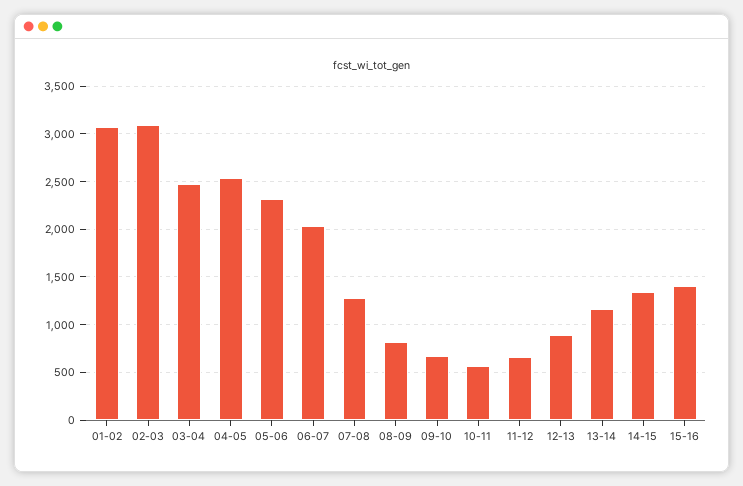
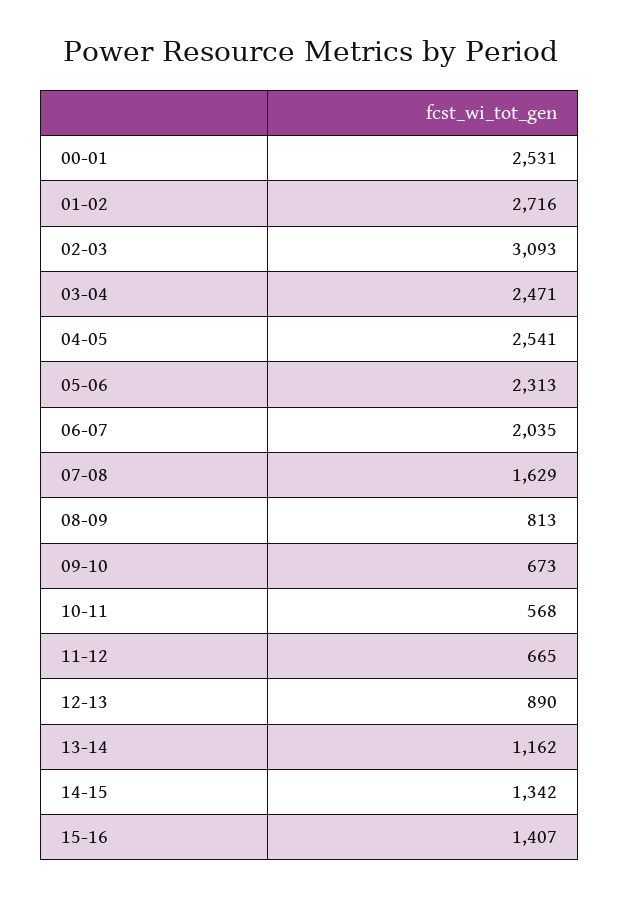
  {
-   "01-02": 3100,
+   "01-02": 2716,
    "02-03": 3093,
    "03-04": 2471,
    "04-05": 2541,
    "05-06": 2313,
    "06-07": 2035,
-   "07-08": 1300,
+   "07-08": 1629,
    "08-09": 813,
    "09-10": 673,
    "10-11": 568,
    "11-12": 665,
    "12-13": 890,
    "13-14": 1162,
    "14-15": 1342,
-   "15-16": 1407
+   "15-16": 1407,
+   "00-01": 2531
  }

